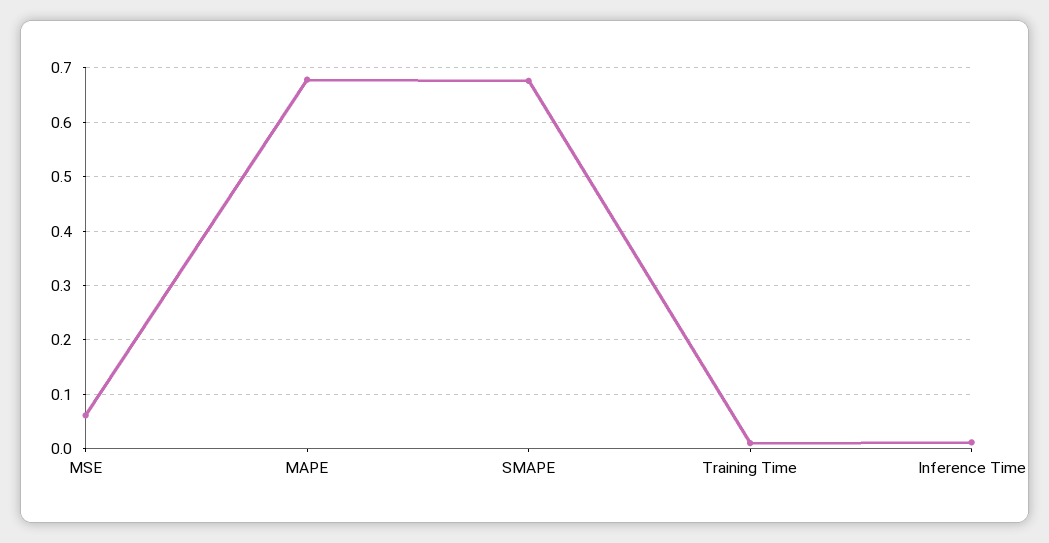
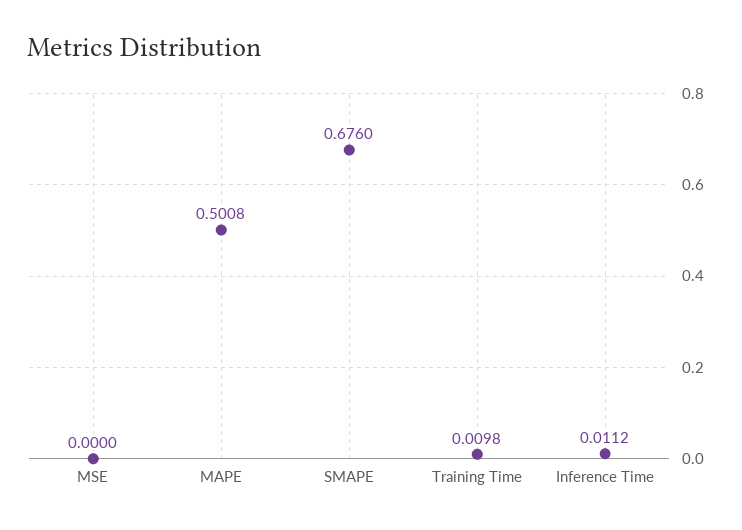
  {
-   "MSE": 0.06,
+   "MSE": 0,
-   "MAPE": 0.68,
+   "MAPE": 0.5008,
    "SMAPE": 0.676,
    "Training Time": 0.0098,
    "Inference Time": 0.0112
  }

